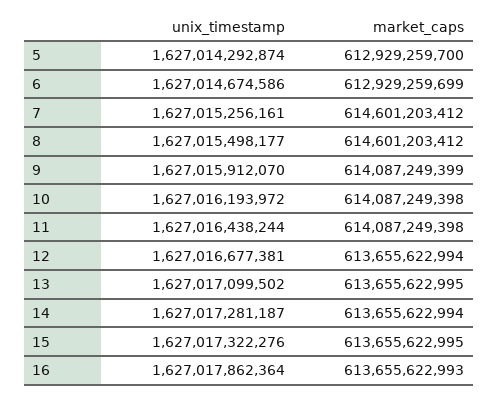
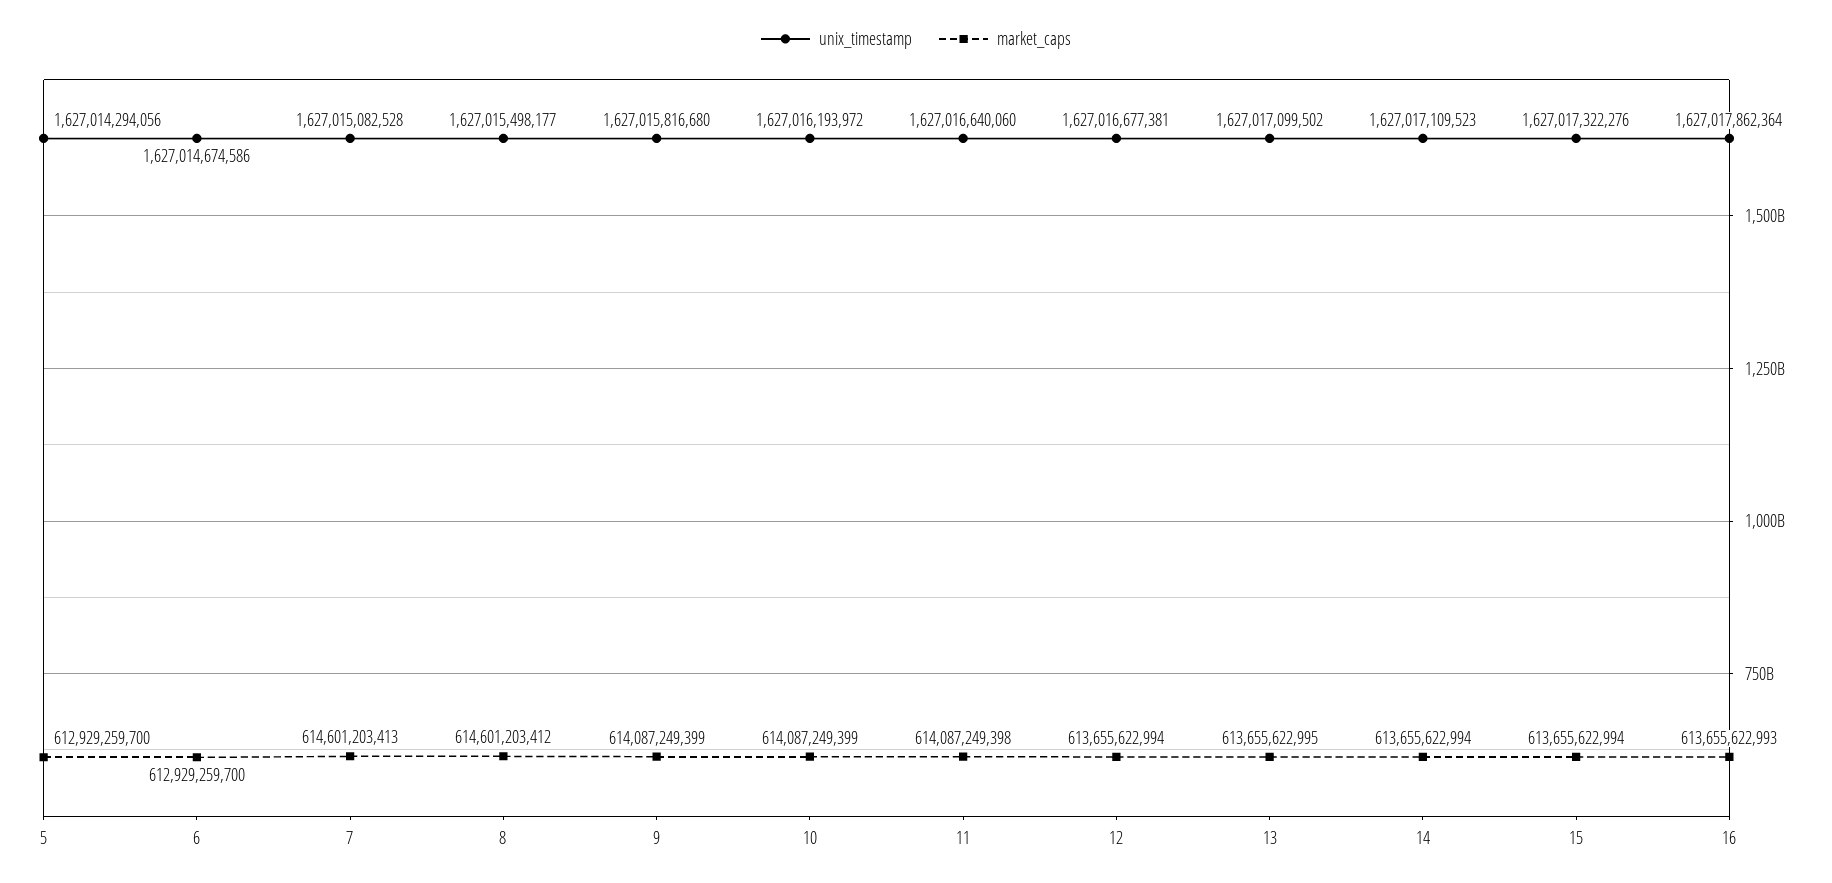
  {
    "unix_timestamp": {
-     "5": 1627014292874,
+     "5": 1627014294056,
      "6": 1627014674586,
-     "7": 1627015256161,
+     "7": 1627015082528,
      "8": 1627015498177,
-     "9": 1627015912070,
+     "9": 1627015816680,
      "10": 1627016193972,
-     "11": 1627016438244,
+     "11": 1627016640060,
      "12": 1627016677381,
      "13": 1627017099502,
-     "14": 1627017281187,
+     "14": 1627017109523,
      "15": 1627017322276,
      "16": 1627017862364
    },
    "market_caps": {
      "5": 612929259700,
-     "6": 612929259699,
+     "6": 612929259700,
-     "7": 614601203412,
+     "7": 614601203413,
      "8": 614601203412,
      "9": 614087249399,
-     "10": 614087249398,
+     "10": 614087249399,
      "11": 614087249398,
      "12": 613655622994,
      "13": 613655622995,
      "14": 613655622994,
-     "15": 613655622995,
+     "15": 613655622994,
      "16": 613655622993
    }
  }

